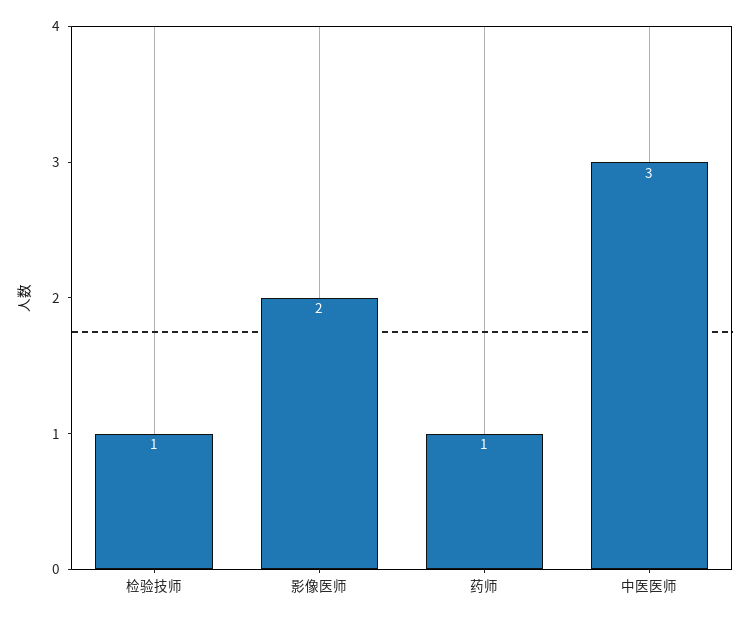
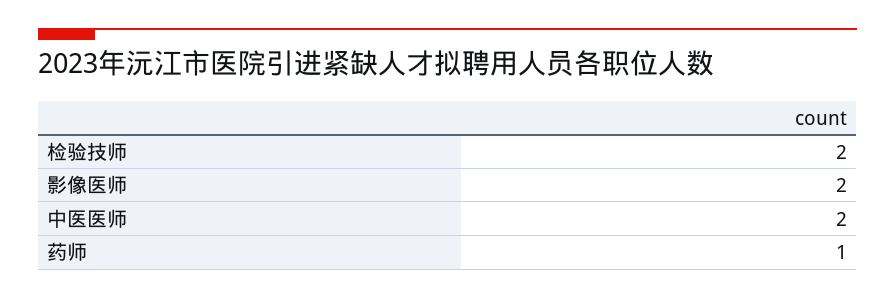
  {
-   "检验技师": 1,
+   "检验技师": 2,
    "影像医师": 2,
    "药师": 1,
-   "中医医师": 3
+   "中医医师": 2
  }

